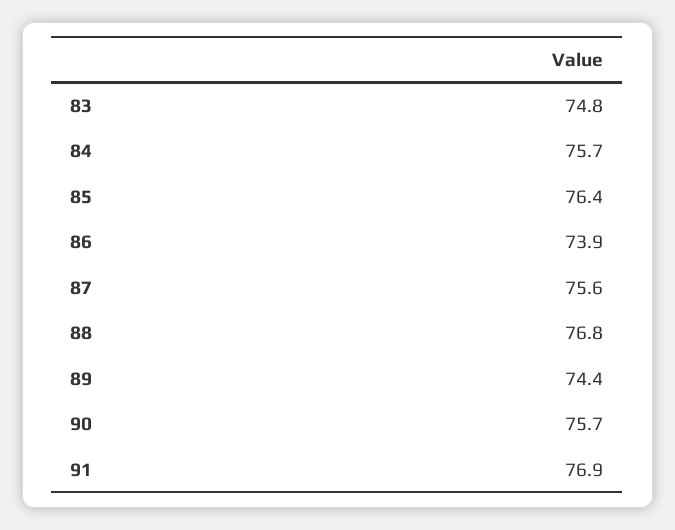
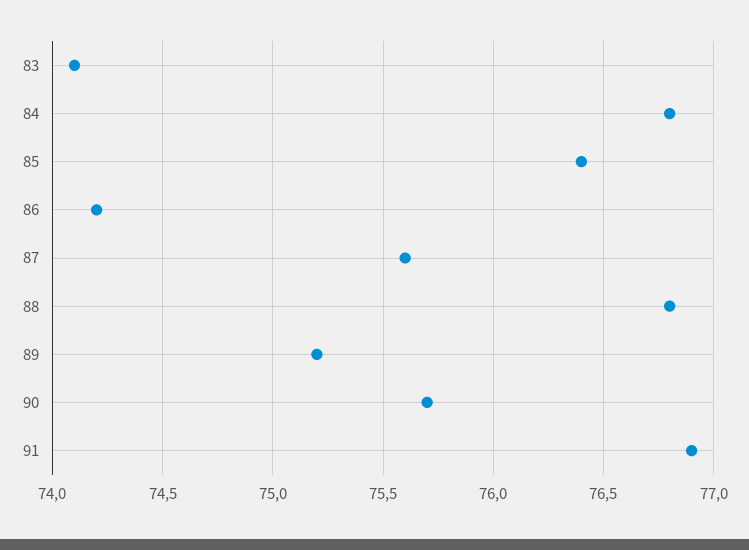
  {
-   "83": 74.8,
+   "83": 74.1,
-   "84": 75.7,
+   "84": 76.8,
    "85": 76.4,
-   "86": 73.9,
+   "86": 74.2,
    "87": 75.6,
    "88": 76.8,
-   "89": 74.4,
+   "89": 75.2,
    "90": 75.7,
    "91": 76.9
  }

